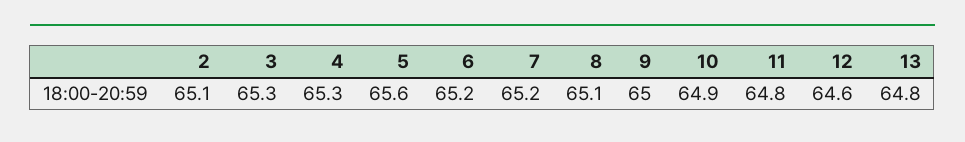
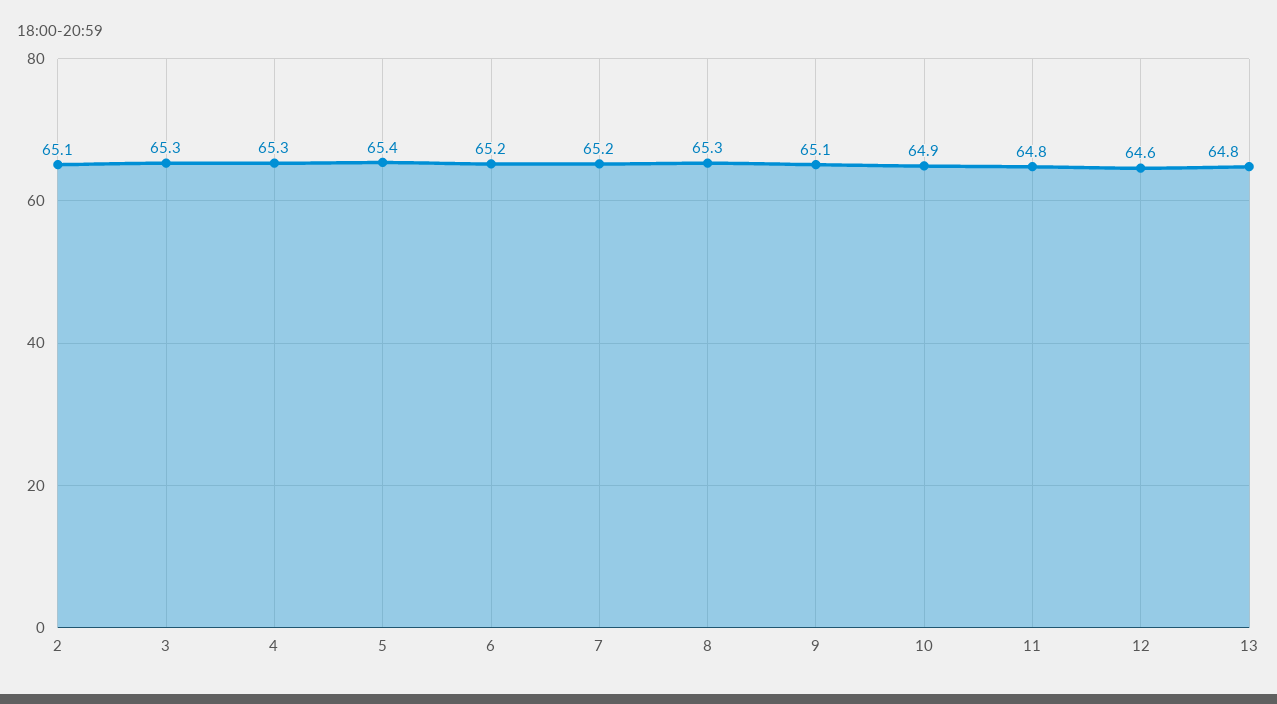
  {
    "2": 65.1,
    "3": 65.3,
    "4": 65.3,
-   "5": 65.6,
+   "5": 65.4,
    "6": 65.2,
    "7": 65.2,
-   "8": 65.1,
+   "8": 65.3,
-   "9": 65,
+   "9": 65.1,
    "10": 64.9,
    "11": 64.8,
    "12": 64.6,
    "13": 64.8
  }

